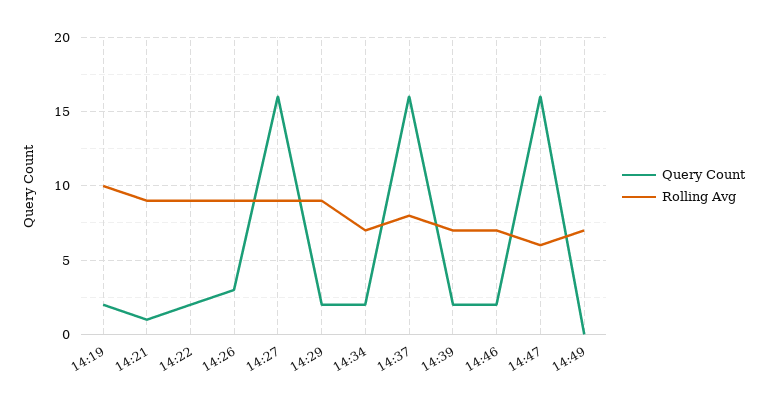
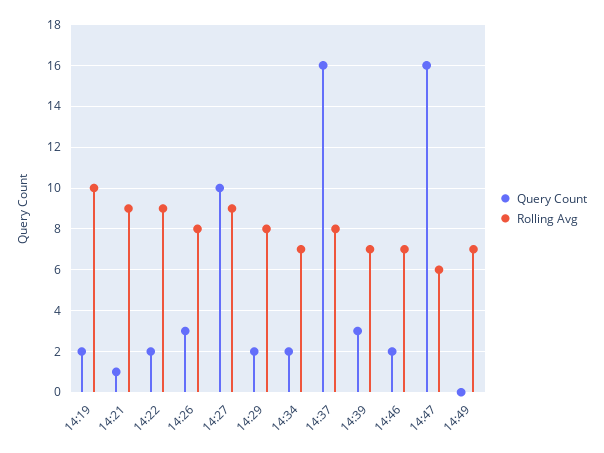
  {
    "Query Count": {
      "14:19": 2,
      "14:21": 1,
      "14:22": 2,
      "14:26": 3,
-     "14:27": 16,
+     "14:27": 10,
      "14:29": 2,
      "14:34": 2,
      "14:37": 16,
-     "14:39": 2,
+     "14:39": 3,
      "14:46": 2,
      "14:47": 16,
      "14:49": 0
    },
    "Rolling Avg": {
      "14:19": 10,
      "14:21": 9,
      "14:22": 9,
-     "14:26": 9,
+     "14:26": 8,
      "14:27": 9,
-     "14:29": 9,
+     "14:29": 8,
      "14:34": 7,
      "14:37": 8,
      "14:39": 7,
      "14:46": 7,
      "14:47": 6,
      "14:49": 7
    }
  }

